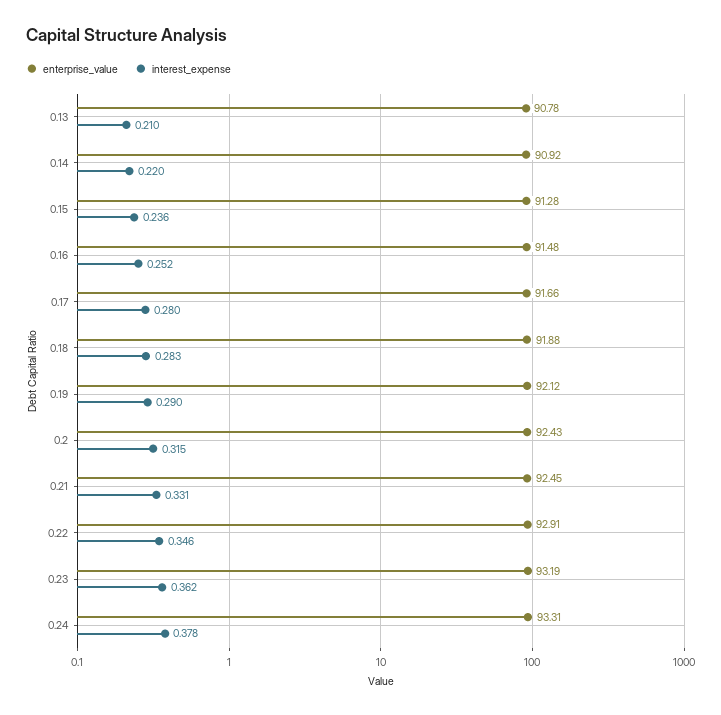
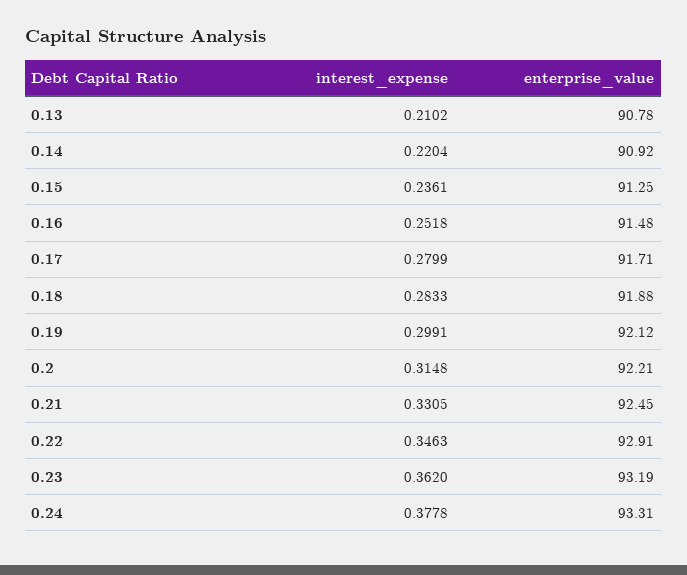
  {
    "enterprise_value": {
      "0.13": 90.78,
      "0.14": 90.92,
-     "0.15": 91.28,
+     "0.15": 91.25,
      "0.16": 91.48,
-     "0.17": 91.66,
+     "0.17": 91.71,
      "0.18": 91.88,
      "0.19": 92.12,
-     "0.2": 92.43,
+     "0.2": 92.21,
      "0.21": 92.45,
      "0.22": 92.91,
      "0.23": 93.19,
      "0.24": 93.31
    },
    "interest_expense": {
      "0.13": 0.2102,
      "0.14": 0.2204,
      "0.15": 0.2361,
      "0.16": 0.2518,
      "0.17": 0.2799,
      "0.18": 0.2833,
-     "0.19": 0.29,
+     "0.19": 0.2991,
      "0.2": 0.3148,
      "0.21": 0.3305,
      "0.22": 0.3463,
      "0.23": 0.362,
      "0.24": 0.3778
    }
  }

